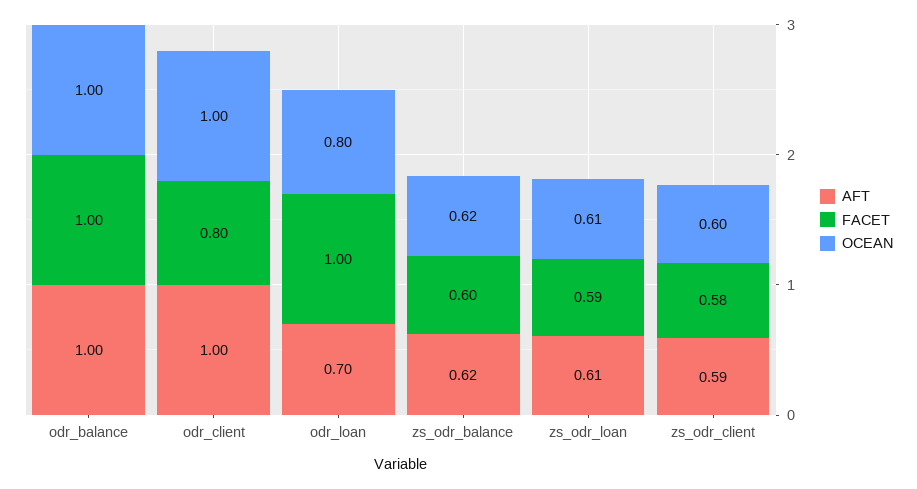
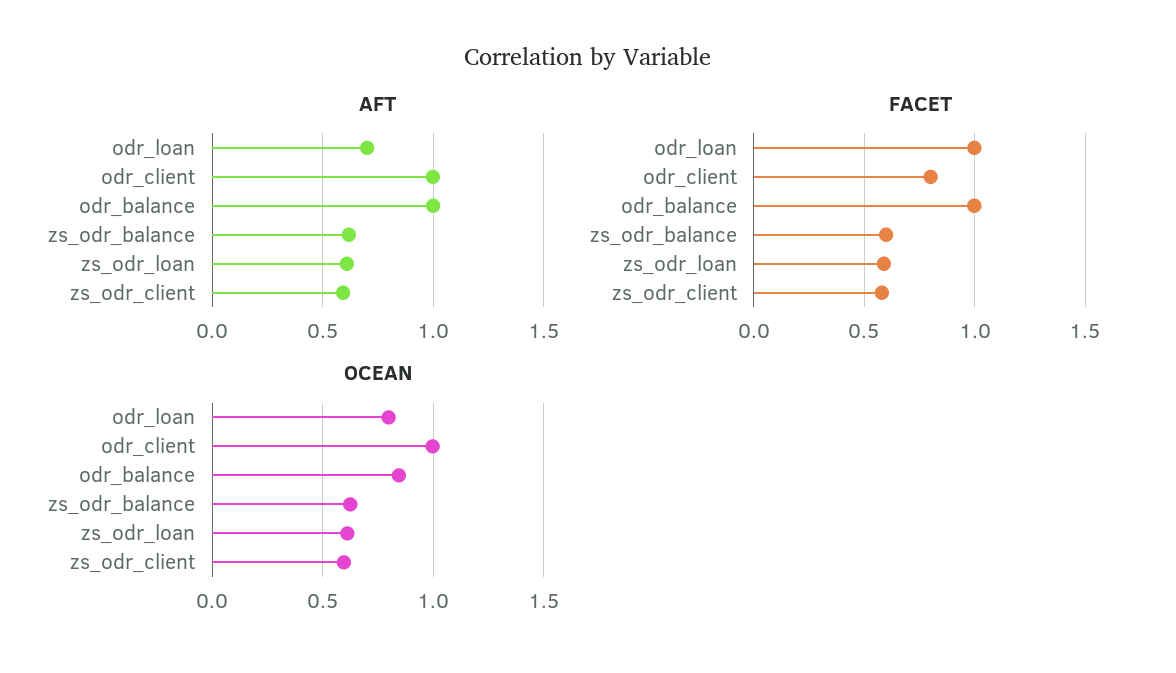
  {
    "AFT": {
      "odr_balance": 1,
      "odr_client": 1,
      "odr_loan": 0.7,
      "zs_odr_balance": 0.62,
      "zs_odr_loan": 0.61,
      "zs_odr_client": 0.59
    },
    "FACET": {
      "odr_balance": 1,
      "odr_client": 0.8,
      "odr_loan": 1,
      "zs_odr_balance": 0.6,
      "zs_odr_loan": 0.59,
      "zs_odr_client": 0.58
    },
    "OCEAN": {
-     "odr_balance": 1,
+     "odr_balance": 0.85,
      "odr_client": 1,
      "odr_loan": 0.8,
      "zs_odr_balance": 0.62,
      "zs_odr_loan": 0.61,
      "zs_odr_client": 0.6
    }
  }

